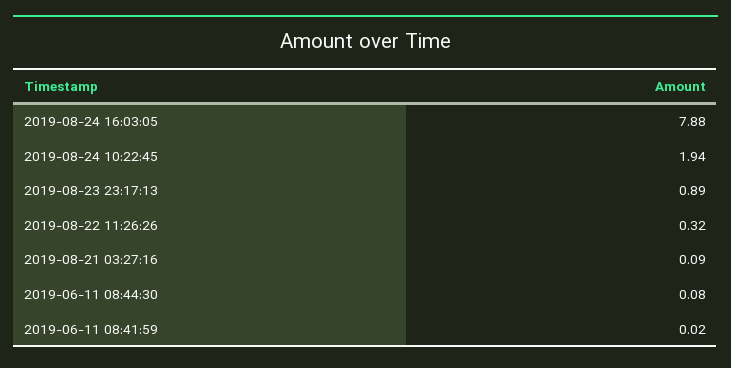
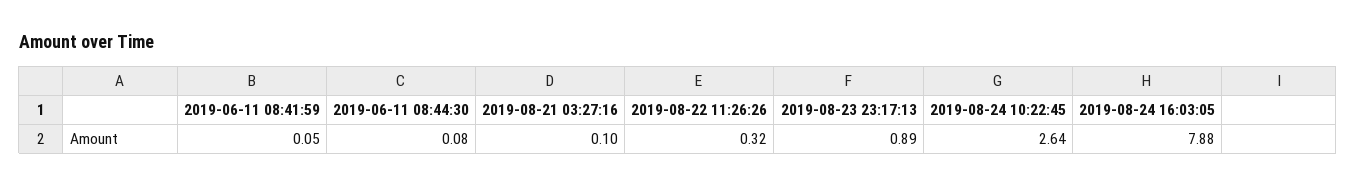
  {
    "2019-08-24 16:03:05": 7.88,
-   "2019-08-24 10:22:45": 1.94,
+   "2019-08-24 10:22:45": 2.64,
    "2019-08-23 23:17:13": 0.89,
    "2019-08-22 11:26:26": 0.32,
-   "2019-08-21 03:27:16": 0.09,
+   "2019-08-21 03:27:16": 0.1,
    "2019-06-11 08:44:30": 0.08,
-   "2019-06-11 08:41:59": 0.02
+   "2019-06-11 08:41:59": 0.05
  }

